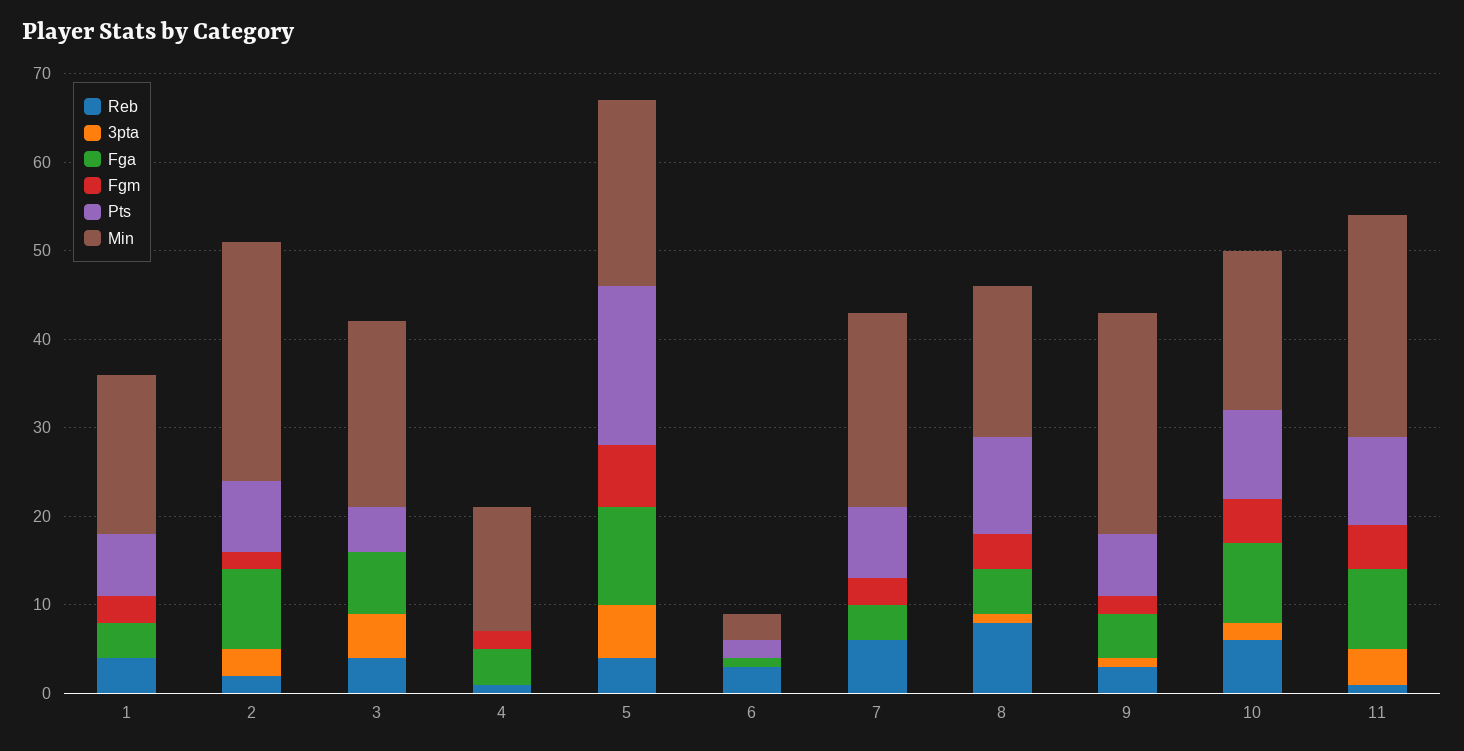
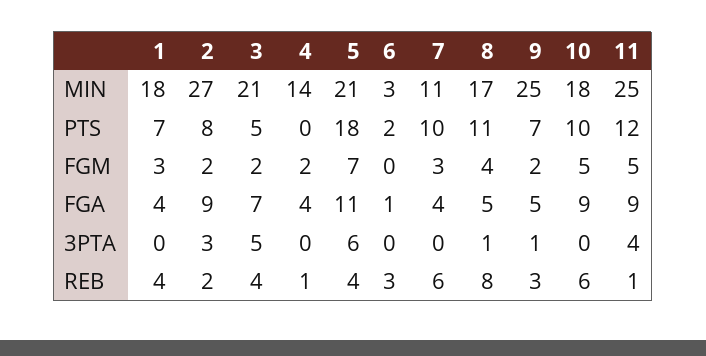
  {
    "Reb": {
      "1": 4,
      "2": 2,
      "3": 4,
      "4": 1,
      "5": 4,
      "6": 3,
      "7": 6,
      "8": 8,
      "9": 3,
      "10": 6,
      "11": 1
    },
    "3pta": {
      "1": 0,
      "2": 3,
      "3": 5,
      "4": 0,
      "5": 6,
      "6": 0,
      "7": 0,
      "8": 1,
      "9": 1,
-     "10": 2,
+     "10": 0,
      "11": 4
    },
    "Fga": {
      "1": 4,
      "2": 9,
      "3": 7,
      "4": 4,
      "5": 11,
      "6": 1,
      "7": 4,
      "8": 5,
      "9": 5,
      "10": 9,
      "11": 9
    },
    "Fgm": {
      "1": 3,
      "2": 2,
-     "3": 0,
+     "3": 2,
      "4": 2,
      "5": 7,
      "6": 0,
      "7": 3,
      "8": 4,
      "9": 2,
      "10": 5,
      "11": 5
    },
    "Pts": {
      "1": 7,
      "2": 8,
      "3": 5,
      "4": 0,
      "5": 18,
      "6": 2,
-     "7": 8,
+     "7": 10,
      "8": 11,
      "9": 7,
      "10": 10,
-     "11": 10
+     "11": 12
    },
    "Min": {
      "1": 18,
      "2": 27,
      "3": 21,
      "4": 14,
      "5": 21,
      "6": 3,
-     "7": 22,
+     "7": 11,
      "8": 17,
      "9": 25,
      "10": 18,
      "11": 25
    }
  }

